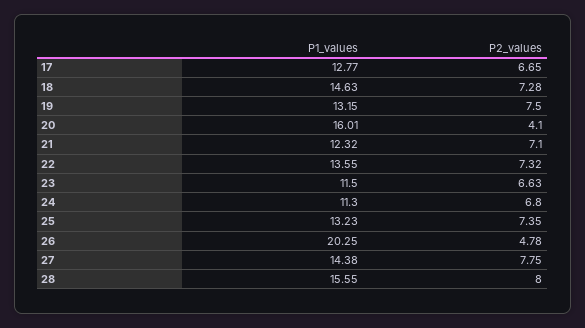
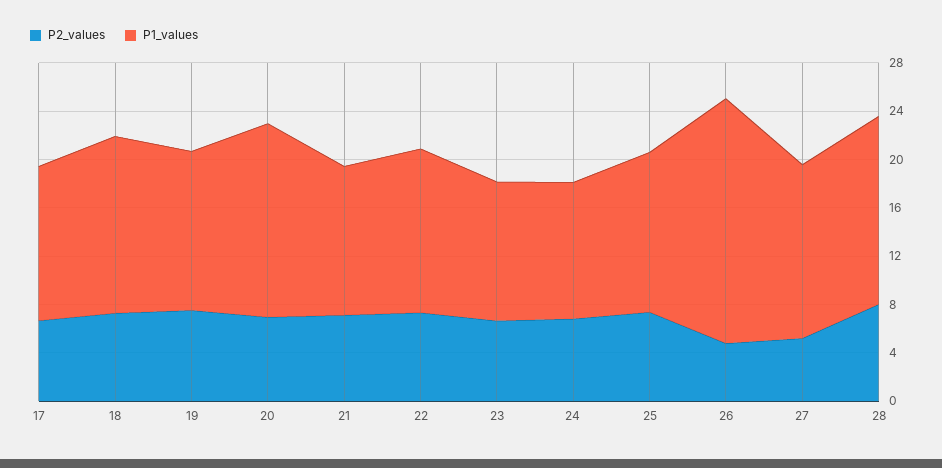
  {
    "P1_values": {
      "17": 12.77,
      "18": 14.63,
      "19": 13.15,
      "20": 16.01,
      "21": 12.32,
      "22": 13.55,
      "23": 11.5,
      "24": 11.3,
      "25": 13.23,
      "26": 20.25,
      "27": 14.38,
      "28": 15.55
    },
    "P2_values": {
      "17": 6.65,
      "18": 7.28,
      "19": 7.5,
-     "20": 4.1,
+     "20": 7,
      "21": 7.1,
      "22": 7.32,
      "23": 6.63,
      "24": 6.8,
      "25": 7.35,
      "26": 4.78,
-     "27": 7.75,
+     "27": 5,
      "28": 8
    }
  }

